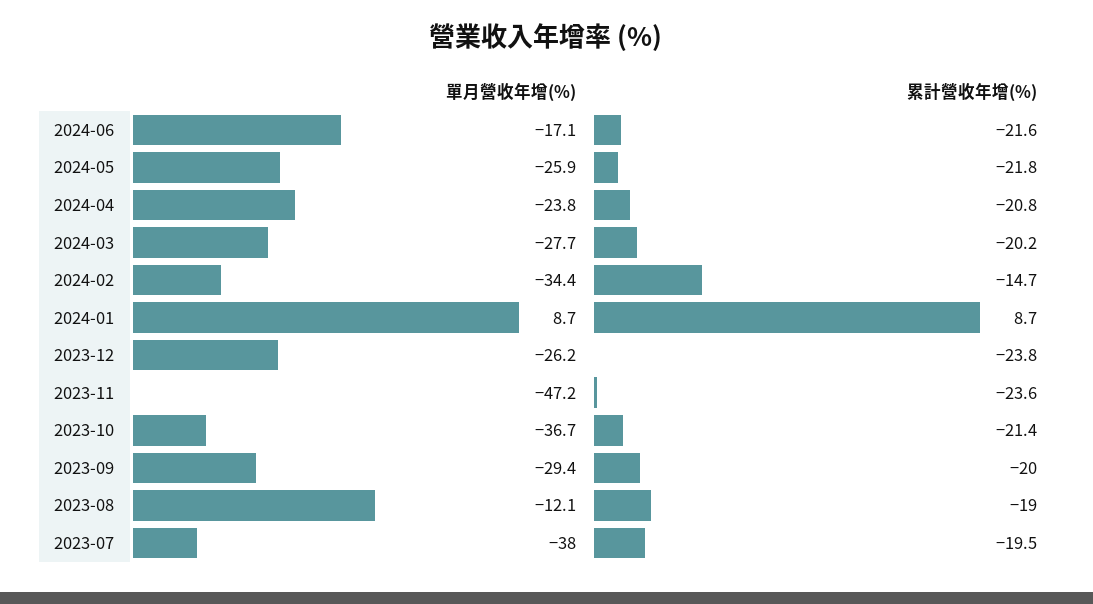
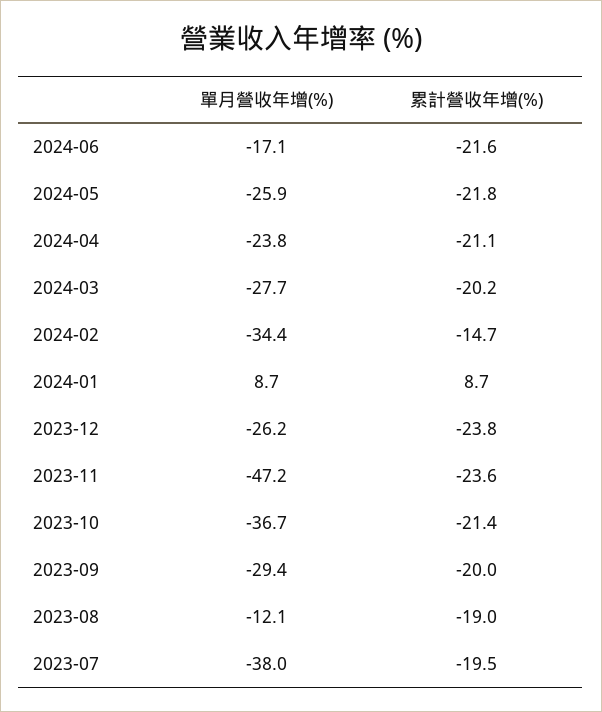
  {
    "單月營收年增(%)": {
      "2024-06": -17.1,
      "2024-05": -25.9,
      "2024-04": -23.8,
      "2024-03": -27.7,
      "2024-02": -34.4,
      "2024-01": 8.7,
      "2023-12": -26.2,
      "2023-11": -47.2,
      "2023-10": -36.7,
      "2023-09": -29.4,
      "2023-08": -12.1,
      "2023-07": -38
    },
    "累計營收年增(%)": {
      "2024-06": -21.6,
      "2024-05": -21.8,
-     "2024-04": -20.8,
+     "2024-04": -21.1,
      "2024-03": -20.2,
      "2024-02": -14.7,
      "2024-01": 8.7,
      "2023-12": -23.8,
      "2023-11": -23.6,
      "2023-10": -21.4,
      "2023-09": -20,
      "2023-08": -19,
      "2023-07": -19.5
    }
  }

